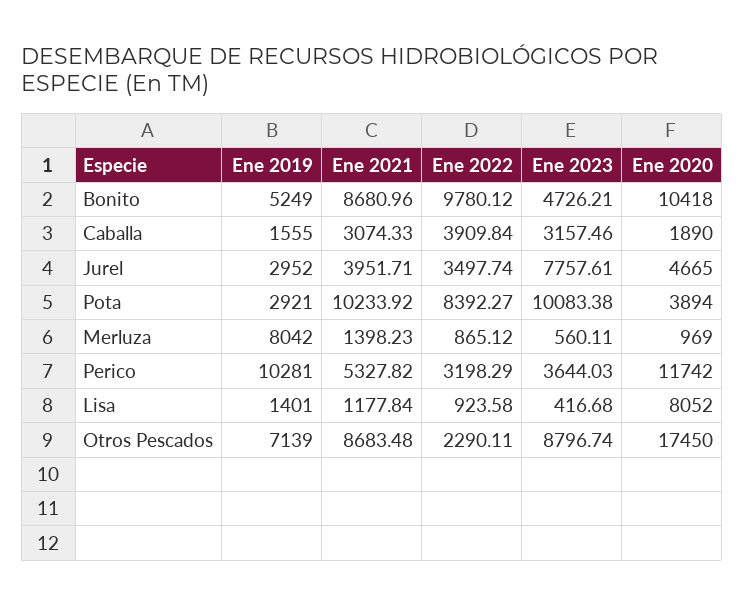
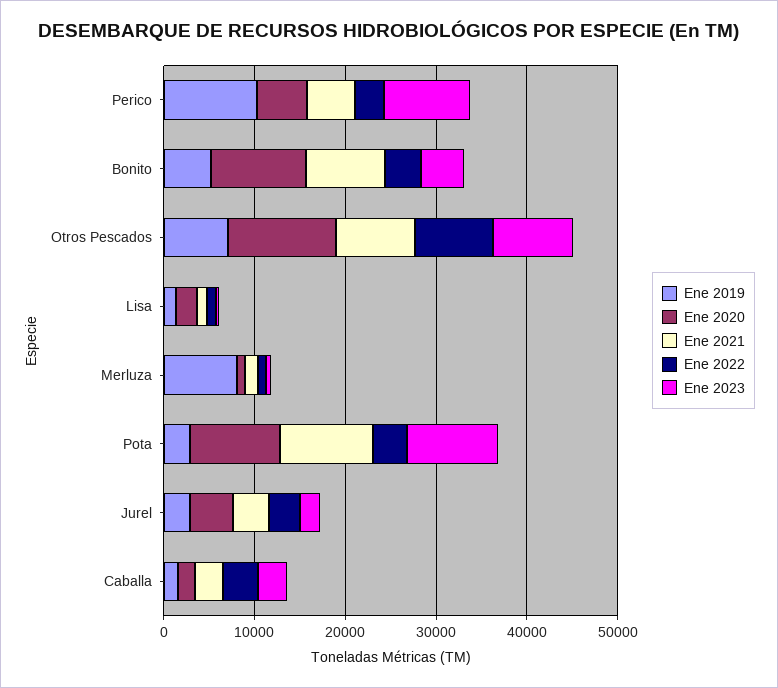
  {
    "Ene 2019": {
      "Bonito": 5249,
      "Caballa": 1555,
      "Jurel": 2952,
      "Pota": 2921,
      "Merluza": 8042,
      "Perico": 10281,
      "Lisa": 1401,
      "Otros Pescados": 7139
    },
    "Ene 2021": {
      "Bonito": 8680.96,
      "Caballa": 3074.33,
      "Jurel": 3951.71,
      "Pota": 10233.92,
      "Merluza": 1398.23,
      "Perico": 5327.82,
      "Lisa": 1177.84,
      "Otros Pescados": 8683.48
    },
    "Ene 2022": {
-     "Bonito": 9780.12,
+     "Bonito": 4000,
      "Caballa": 3909.84,
      "Jurel": 3497.74,
-     "Pota": 8392.27,
+     "Pota": 4000,
      "Merluza": 865.12,
      "Perico": 3198.29,
      "Lisa": 923.58,
-     "Otros Pescados": 2290.11
+     "Otros Pescados": 8000
    },
    "Ene 2023": {
      "Bonito": 4726.21,
      "Caballa": 3157.46,
-     "Jurel": 7757.61,
+     "Jurel": 2000,
      "Pota": 10083.38,
      "Merluza": 560.11,
-     "Perico": 3644.03,
+     "Perico": 10000,
      "Lisa": 416.68,
      "Otros Pescados": 8796.74
    },
    "Ene 2020": {
      "Bonito": 10418,
      "Caballa": 1890,
      "Jurel": 4665,
-     "Pota": 3894,
+     "Pota": 10000,
      "Merluza": 969,
-     "Perico": 11742,
+     "Perico": 6000,
-     "Lisa": 8052,
+     "Lisa": 2000,
-     "Otros Pescados": 17450
+     "Otros Pescados": 12000
    }
  }

